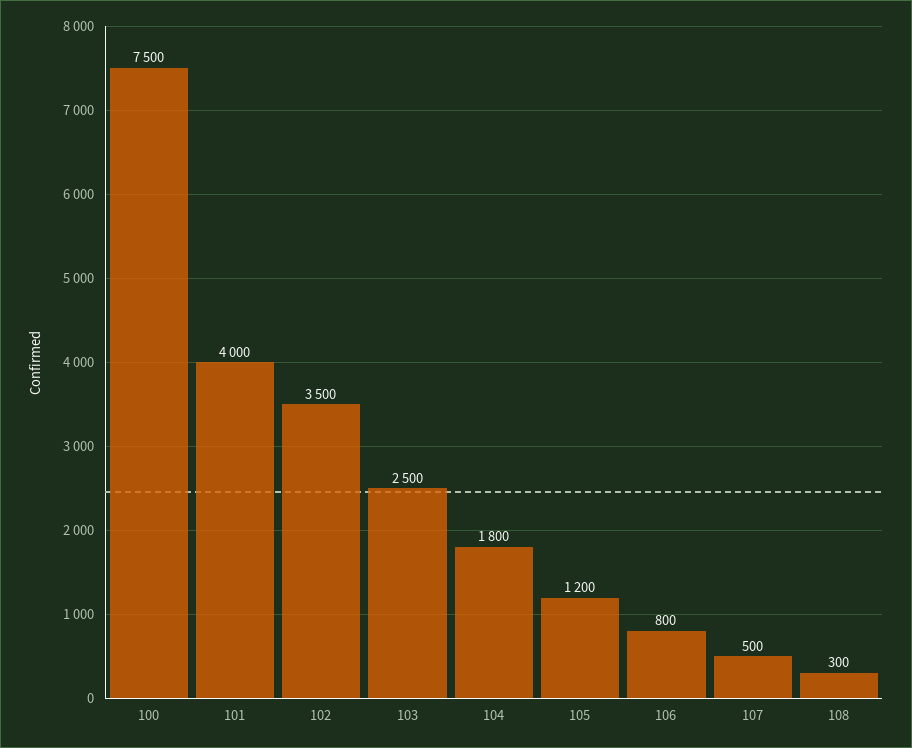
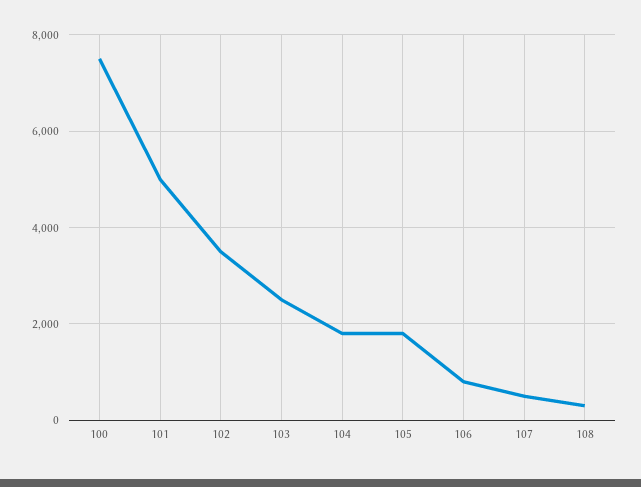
  {
    "100": 7500,
-   "101": 4000,
+   "101": 5000,
    "102": 3500,
    "103": 2500,
    "104": 1800,
-   "105": 1200,
+   "105": 1800,
    "106": 800,
    "107": 500,
    "108": 300
  }

